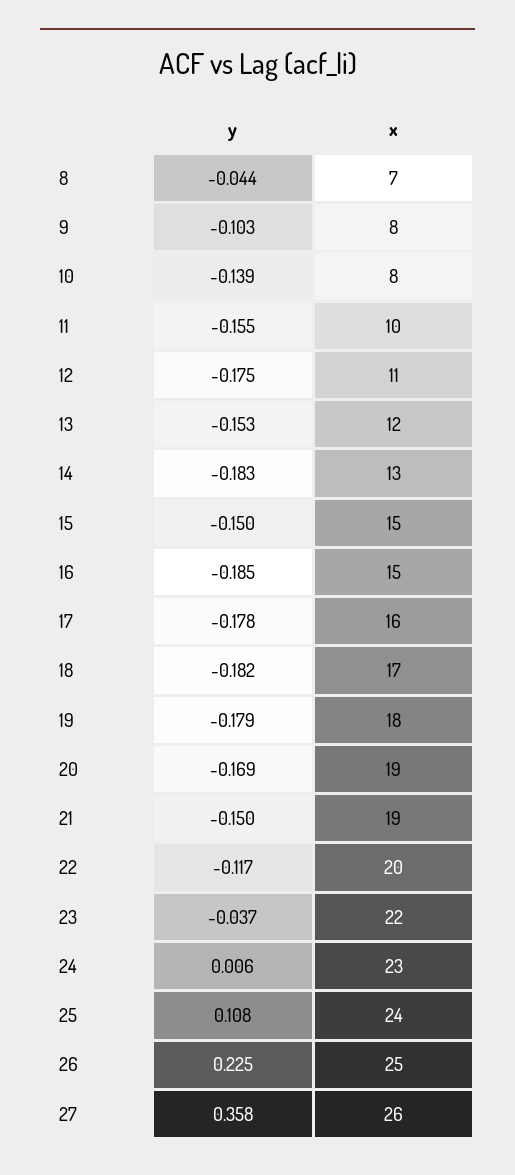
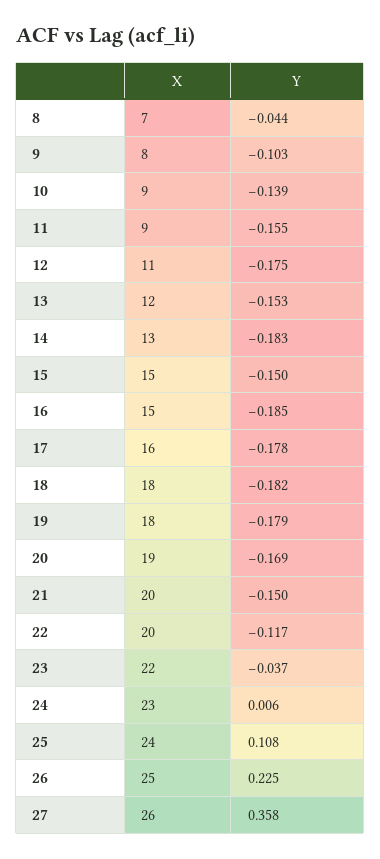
  {
    "y": {
      "8": -0.044,
      "9": -0.103,
      "10": -0.139,
      "11": -0.155,
      "12": -0.175,
      "13": -0.153,
      "14": -0.183,
      "15": -0.15,
      "16": -0.185,
      "17": -0.178,
      "18": -0.182,
      "19": -0.179,
      "20": -0.169,
      "21": -0.15,
      "22": -0.117,
      "23": -0.037,
      "24": 0.006,
      "25": 0.108,
      "26": 0.225,
      "27": 0.358
    },
    "x": {
      "8": 7,
      "9": 8,
-     "10": 8,
+     "10": 9,
-     "11": 10,
+     "11": 9,
      "12": 11,
      "13": 12,
      "14": 13,
      "15": 15,
      "16": 15,
      "17": 16,
-     "18": 17,
+     "18": 18,
      "19": 18,
      "20": 19,
-     "21": 19,
+     "21": 20,
      "22": 20,
      "23": 22,
      "24": 23,
      "25": 24,
      "26": 25,
      "27": 26
    }
  }

